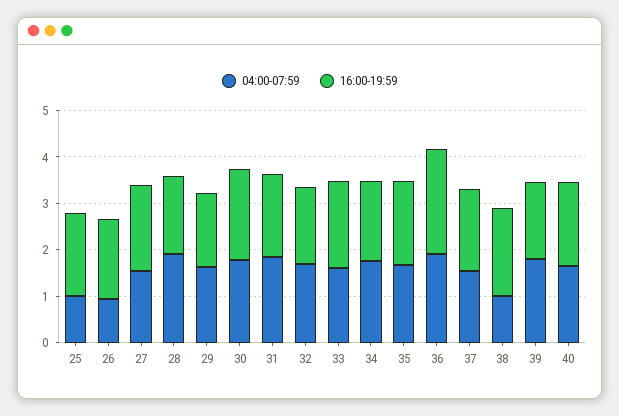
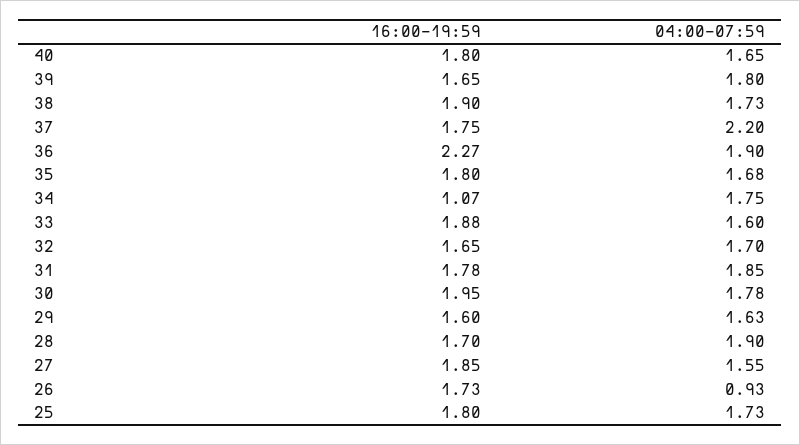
  {
    "04:00-07:59": {
-     "25": 1,
+     "25": 1.73,
      "26": 0.93,
      "27": 1.55,
      "28": 1.9,
      "29": 1.63,
      "30": 1.78,
      "31": 1.85,
      "32": 1.7,
      "33": 1.6,
      "34": 1.75,
      "35": 1.68,
      "36": 1.9,
-     "37": 1.6,
+     "37": 2.2,
-     "38": 1,
+     "38": 1.73,
      "39": 1.8,
      "40": 1.65
    },
    "16:00-19:59": {
      "25": 1.8,
      "26": 1.73,
      "27": 1.85,
      "28": 1.7,
      "29": 1.6,
      "30": 1.95,
      "31": 1.78,
      "32": 1.65,
      "33": 1.88,
-     "34": 1.8,
+     "34": 1.07,
      "35": 1.8,
      "36": 2.27,
      "37": 1.75,
      "38": 1.9,
      "39": 1.65,
      "40": 1.8
    }
  }

